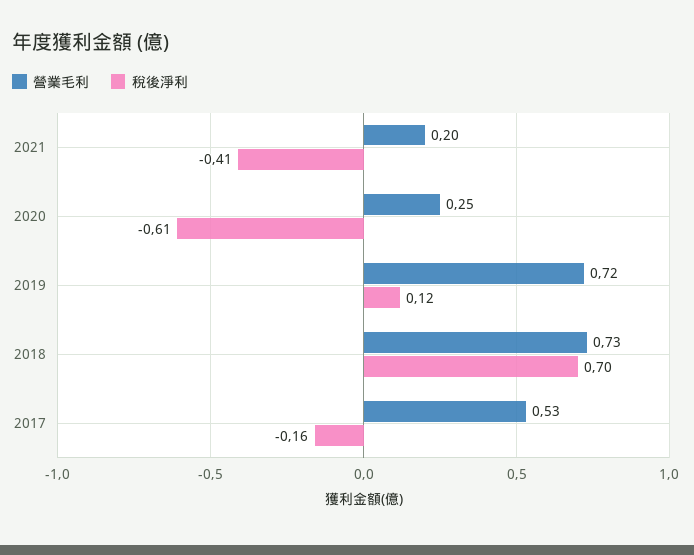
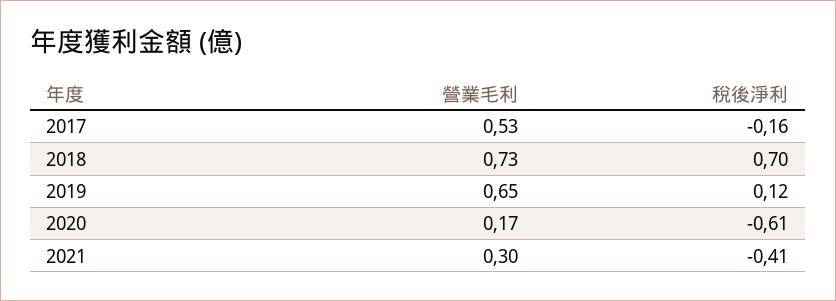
  {
    "營業毛利": {
-     "2021": 0.2,
+     "2021": 0.3,
-     "2020": 0.25,
+     "2020": 0.17,
-     "2019": 0.72,
+     "2019": 0.65,
      "2018": 0.73,
      "2017": 0.53
    },
    "稅後淨利": {
      "2021": -0.41,
      "2020": -0.61,
      "2019": 0.12,
      "2018": 0.7,
      "2017": -0.16
    }
  }

